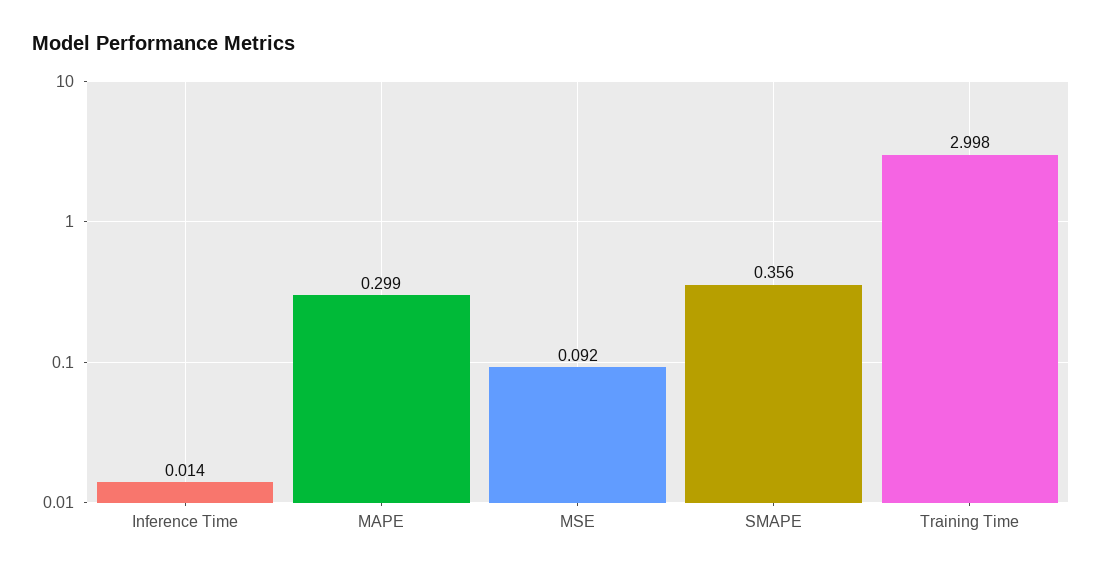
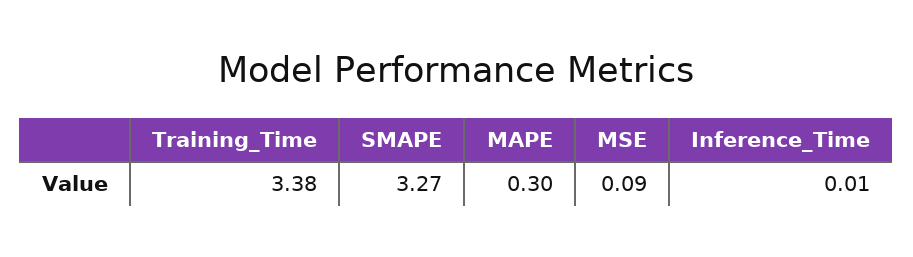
  {
    "Inference Time": 0.014,
    "MAPE": 0.299,
    "MSE": 0.092,
-   "SMAPE": 0.356,
+   "SMAPE": 3.27,
-   "Training Time": 2.998
+   "Training Time": 3.38
  }

